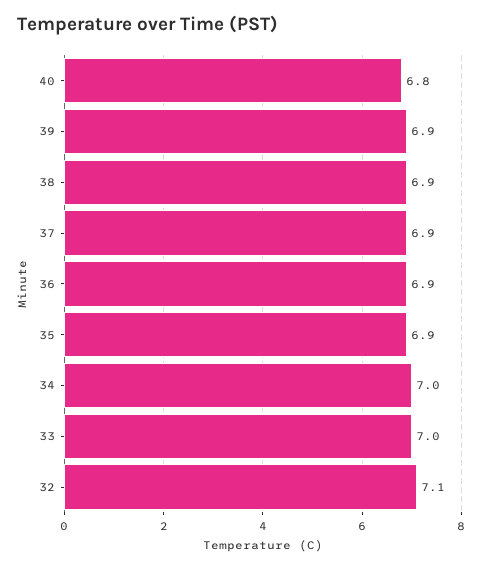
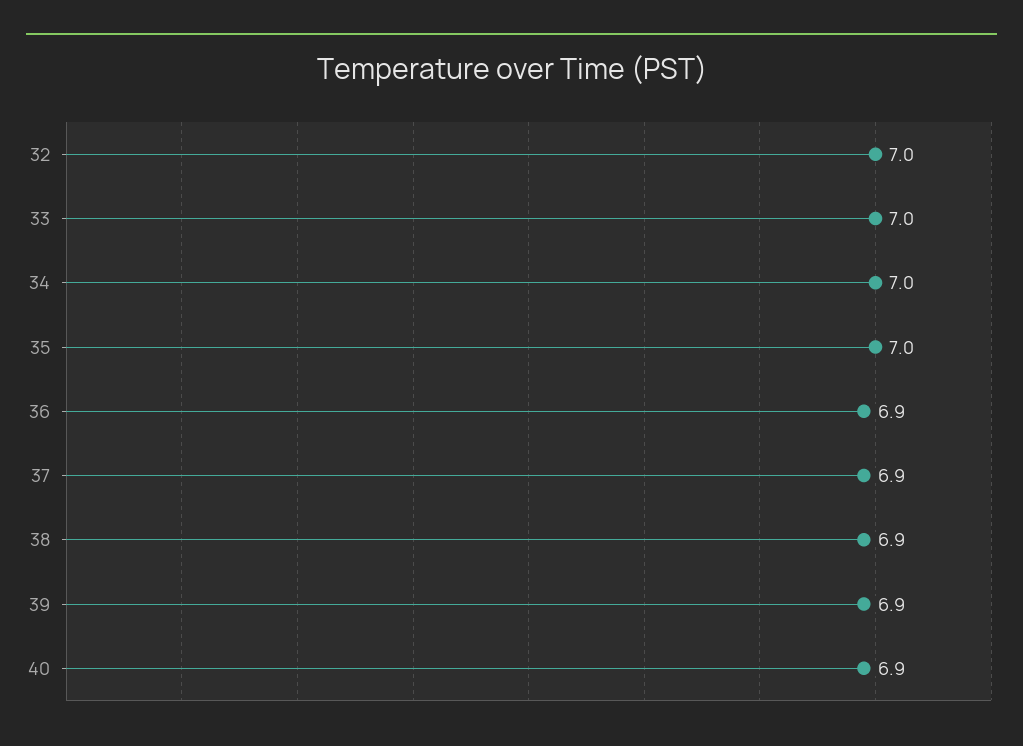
  {
-   "40": 6.8,
+   "40": 6.9,
    "39": 6.9,
    "38": 6.9,
    "37": 6.9,
    "36": 6.9,
-   "35": 6.9,
+   "35": 7,
    "34": 7,
    "33": 7,
-   "32": 7.1
+   "32": 7
  }

